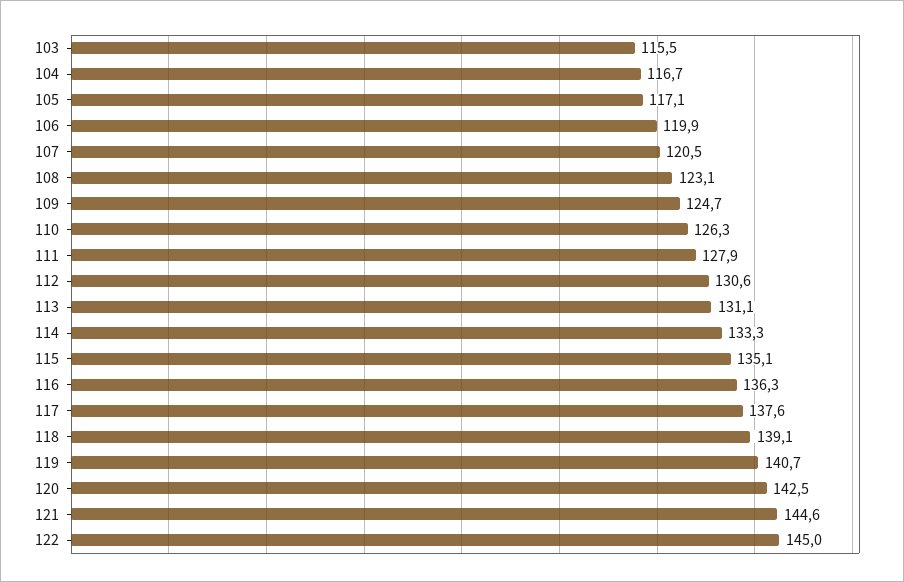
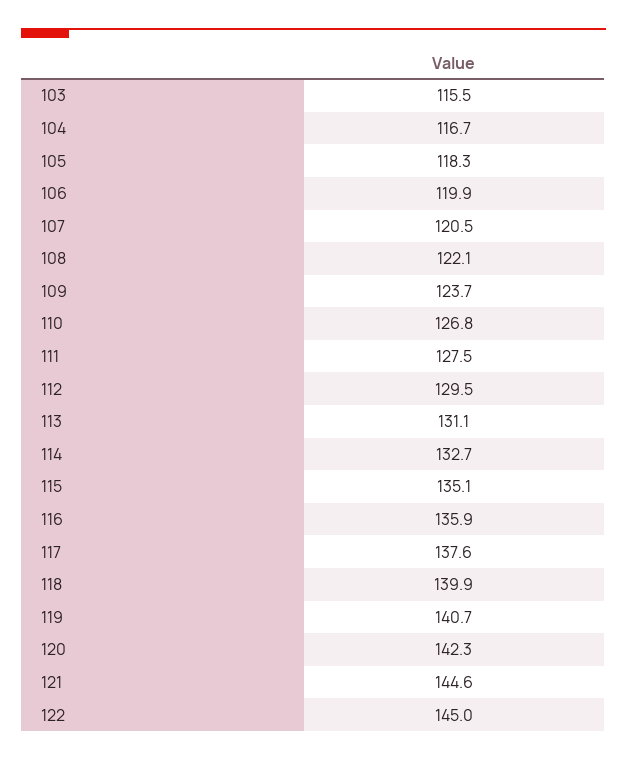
  {
    "103": 115.5,
    "104": 116.7,
-   "105": 117.1,
+   "105": 118.3,
    "106": 119.9,
    "107": 120.5,
-   "108": 123.1,
+   "108": 122.1,
-   "109": 124.7,
+   "109": 123.7,
-   "110": 126.3,
+   "110": 126.8,
-   "111": 127.9,
+   "111": 127.5,
-   "112": 130.6,
+   "112": 129.5,
    "113": 131.1,
-   "114": 133.3,
+   "114": 132.7,
    "115": 135.1,
-   "116": 136.3,
+   "116": 135.9,
    "117": 137.6,
-   "118": 139.1,
+   "118": 139.9,
    "119": 140.7,
-   "120": 142.5,
+   "120": 142.3,
    "121": 144.6,
    "122": 145
  }

